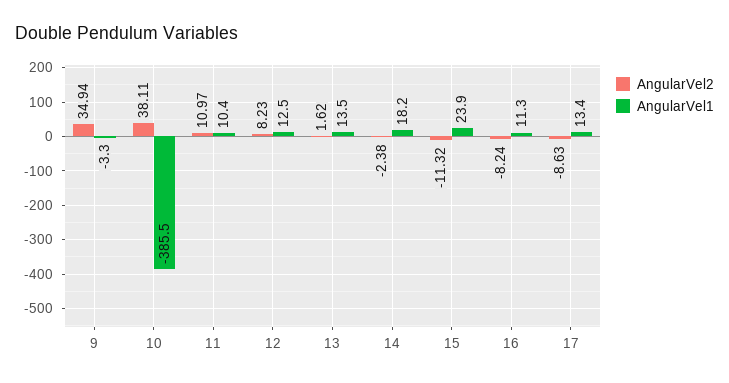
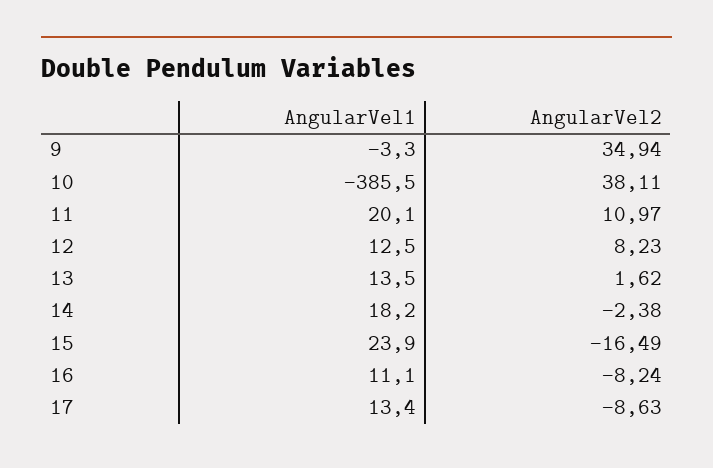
  {
    "AngularVel2": {
      "9": 34.94,
      "10": 38.11,
      "11": 10.97,
      "12": 8.23,
      "13": 1.62,
      "14": -2.38,
-     "15": -11.32,
+     "15": -16.49,
      "16": -8.24,
      "17": -8.63
    },
    "AngularVel1": {
      "9": -3.3,
      "10": -385.5,
-     "11": 10.4,
+     "11": 20.1,
      "12": 12.5,
      "13": 13.5,
      "14": 18.2,
      "15": 23.9,
-     "16": 11.3,
+     "16": 11.1,
      "17": 13.4
    }
  }

